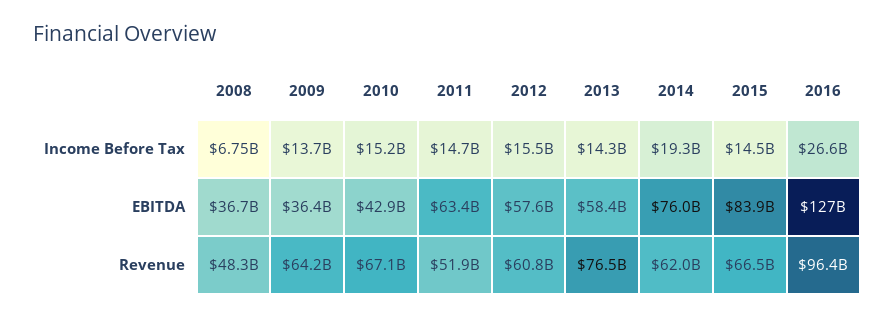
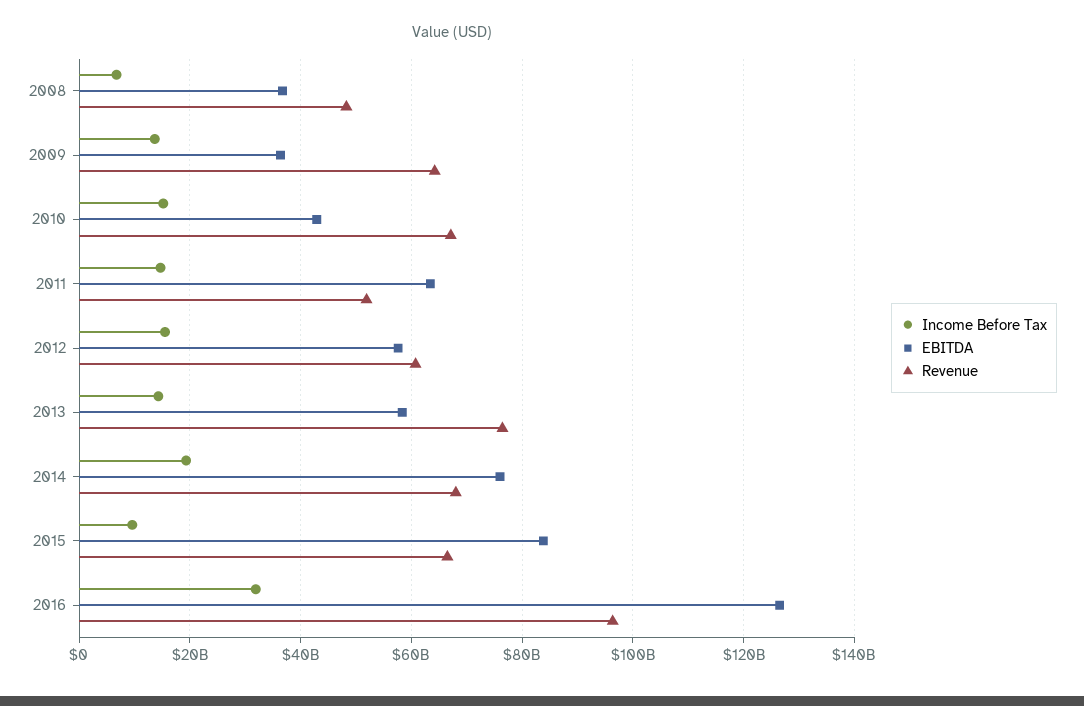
  {
    "Income Before Tax": {
      "2008": 6750000000,
      "2009": 13700000000,
      "2010": 15200000000,
      "2011": 14700000000,
      "2012": 15500000000,
      "2013": 14300000000,
      "2014": 19300000000,
-     "2015": 14500000000,
+     "2015": 10000000000,
-     "2016": 26600000000
+     "2016": 32000000000
    },
    "EBITDA": {
      "2008": 36700000000,
      "2009": 36400000000,
      "2010": 42900000000,
      "2011": 63400000000,
      "2012": 57600000000,
      "2013": 58400000000,
      "2014": 76000000000,
      "2015": 83900000000,
      "2016": 127000000000
    },
    "Revenue": {
      "2008": 48300000000,
      "2009": 64200000000,
      "2010": 67100000000,
      "2011": 51900000000,
      "2012": 60800000000,
      "2013": 76500000000,
-     "2014": 62000000000,
+     "2014": 68000000000,
      "2015": 66500000000,
      "2016": 96400000000
    }
  }

